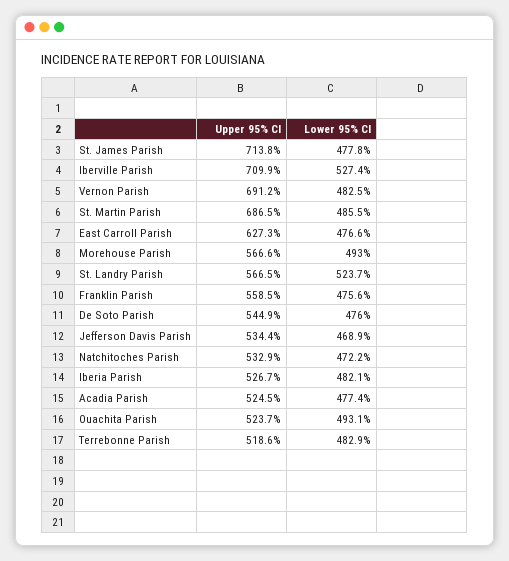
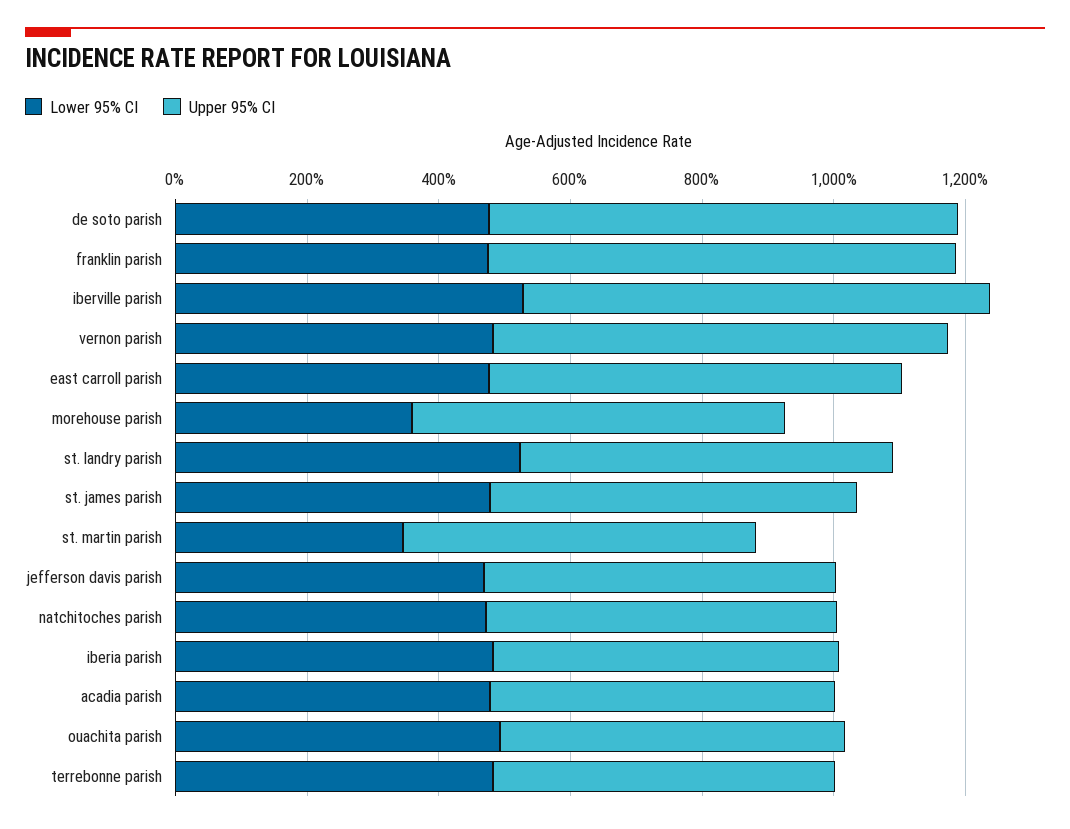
  {
    "Upper 95% CI": {
-     "St. James Parish": 713.8,
+     "St. James Parish": 550,
      "Iberville Parish": 709.9,
      "Vernon Parish": 691.2,
-     "St. Martin Parish": 686.5,
+     "St. Martin Parish": 550,
      "East Carroll Parish": 627.3,
      "Morehouse Parish": 566.6,
      "St. Landry Parish": 566.5,
-     "Franklin Parish": 558.5,
+     "Franklin Parish": 700,
-     "De Soto Parish": 544.9,
+     "De Soto Parish": 700,
      "Jefferson Davis Parish": 534.4,
      "Natchitoches Parish": 532.9,
      "Iberia Parish": 526.7,
      "Acadia Parish": 524.5,
      "Ouachita Parish": 523.7,
      "Terrebonne Parish": 518.6
    },
    "Lower 95% CI": {
      "St. James Parish": 477.8,
      "Iberville Parish": 527.4,
      "Vernon Parish": 482.5,
-     "St. Martin Parish": 485.5,
+     "St. Martin Parish": 350,
      "East Carroll Parish": 476.6,
-     "Morehouse Parish": 493,
+     "Morehouse Parish": 350,
      "St. Landry Parish": 523.7,
      "Franklin Parish": 475.6,
      "De Soto Parish": 476,
      "Jefferson Davis Parish": 468.9,
      "Natchitoches Parish": 472.2,
      "Iberia Parish": 482.1,
      "Acadia Parish": 477.4,
      "Ouachita Parish": 493.1,
      "Terrebonne Parish": 482.9
    }
  }

